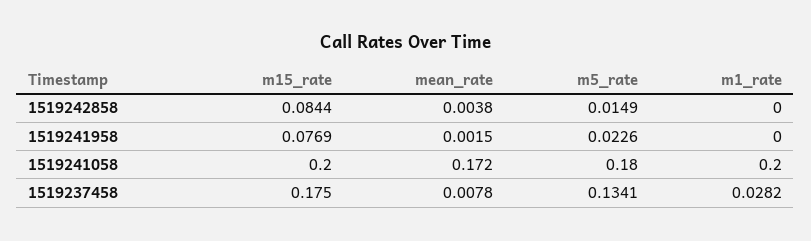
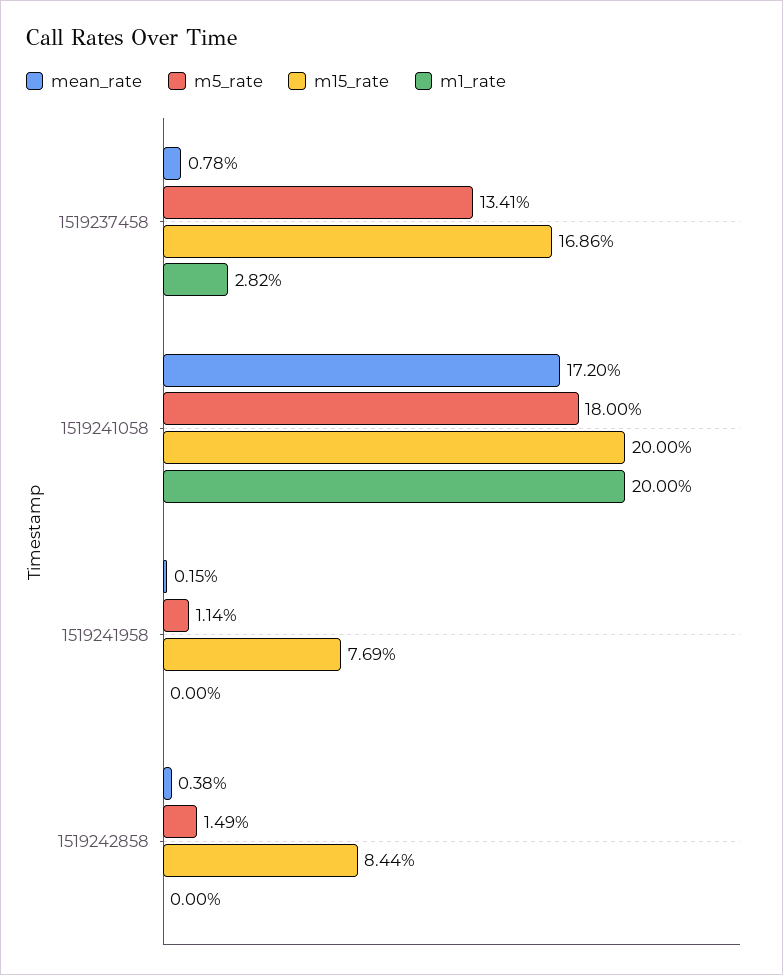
  {
    "m15_rate": {
      "1519242858": 0.0844,
      "1519241958": 0.0769,
      "1519241058": 0.2,
-     "1519237458": 0.175
+     "1519237458": 0.1686
    },
    "mean_rate": {
      "1519242858": 0.0038,
      "1519241958": 0.0015,
      "1519241058": 0.172,
      "1519237458": 0.0078
    },
    "m5_rate": {
      "1519242858": 0.0149,
-     "1519241958": 0.0226,
+     "1519241958": 0.0114,
      "1519241058": 0.18,
      "1519237458": 0.1341
    },
    "m1_rate": {
      "1519242858": 0,
      "1519241958": 0,
      "1519241058": 0.2,
      "1519237458": 0.0282
    }
  }

